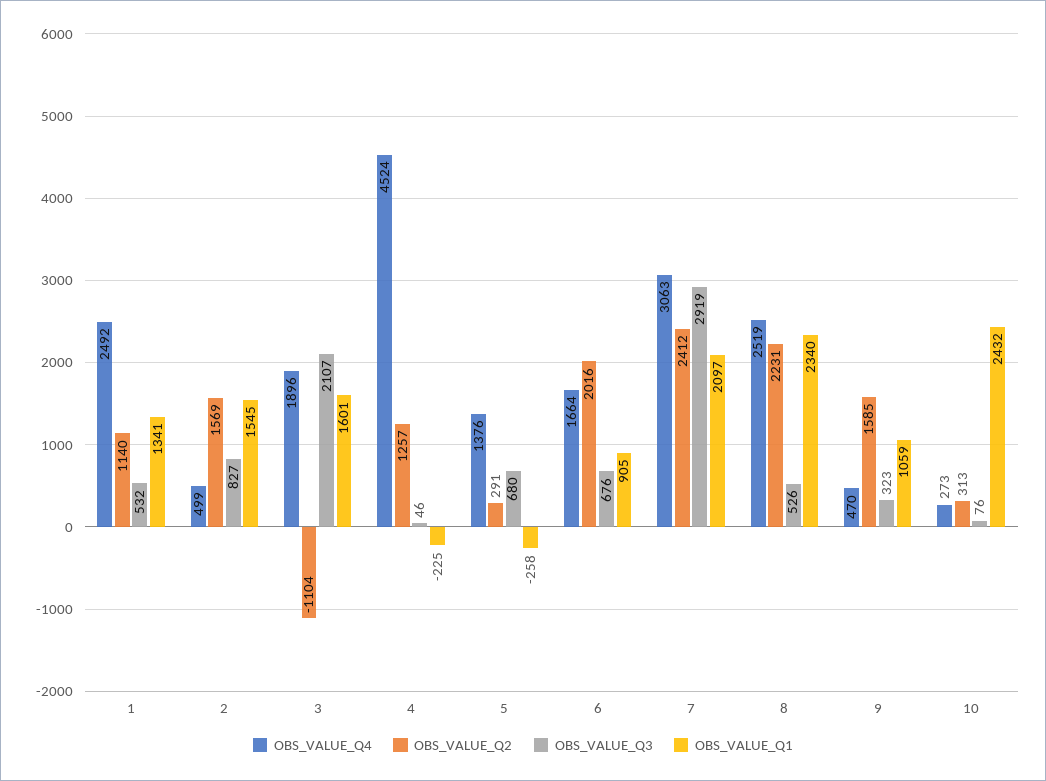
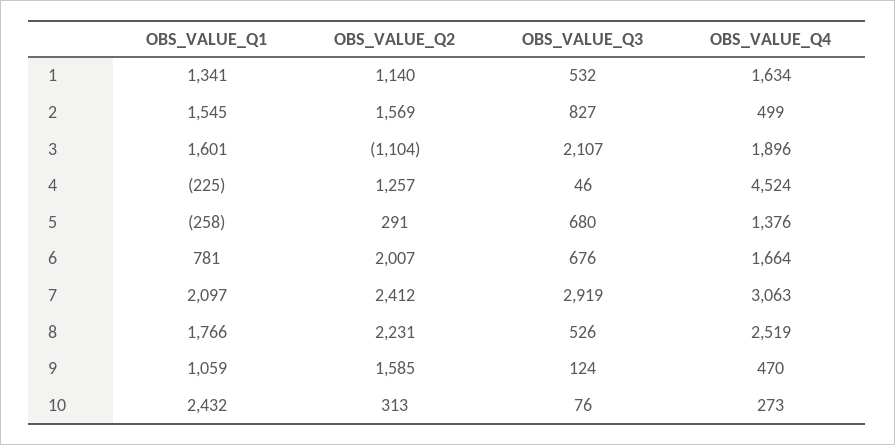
  {
    "OBS_VALUE_Q4": {
-     "1": 2492,
+     "1": 1634,
      "2": 499,
      "3": 1896,
      "4": 4524,
      "5": 1376,
      "6": 1664,
      "7": 3063,
      "8": 2519,
      "9": 470,
      "10": 273
    },
    "OBS_VALUE_Q2": {
      "1": 1140,
      "2": 1569,
      "3": -1104,
      "4": 1257,
      "5": 291,
-     "6": 2016,
+     "6": 2007,
      "7": 2412,
      "8": 2231,
      "9": 1585,
      "10": 313
    },
    "OBS_VALUE_Q3": {
      "1": 532,
      "2": 827,
      "3": 2107,
      "4": 46,
      "5": 680,
      "6": 676,
      "7": 2919,
      "8": 526,
-     "9": 323,
+     "9": 124,
      "10": 76
    },
    "OBS_VALUE_Q1": {
      "1": 1341,
      "2": 1545,
      "3": 1601,
      "4": -225,
      "5": -258,
-     "6": 905,
+     "6": 781,
      "7": 2097,
-     "8": 2340,
+     "8": 1766,
      "9": 1059,
      "10": 2432
    }
  }

